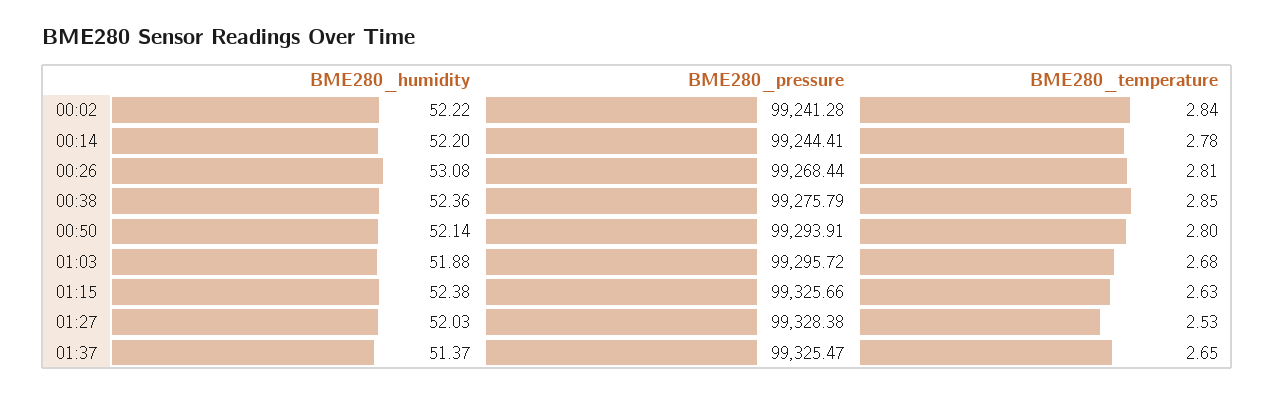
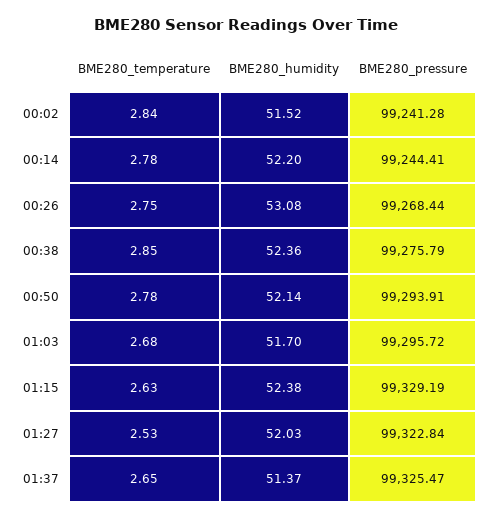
  {
    "BME280_humidity": {
-     "00:02": 52.22,
+     "00:02": 51.52,
      "00:14": 52.2,
      "00:26": 53.08,
      "00:38": 52.36,
      "00:50": 52.14,
-     "01:03": 51.88,
+     "01:03": 51.7,
      "01:15": 52.38,
      "01:27": 52.03,
      "01:37": 51.37
    },
    "BME280_pressure": {
      "00:02": 99241.28,
      "00:14": 99244.41,
      "00:26": 99268.44,
      "00:38": 99275.79,
      "00:50": 99293.91,
      "01:03": 99295.72,
-     "01:15": 99325.66,
+     "01:15": 99329.19,
-     "01:27": 99328.38,
+     "01:27": 99322.84,
      "01:37": 99325.47
    },
    "BME280_temperature": {
      "00:02": 2.84,
      "00:14": 2.78,
-     "00:26": 2.81,
+     "00:26": 2.75,
      "00:38": 2.85,
-     "00:50": 2.8,
+     "00:50": 2.78,
      "01:03": 2.68,
      "01:15": 2.63,
      "01:27": 2.53,
      "01:37": 2.65
    }
  }

